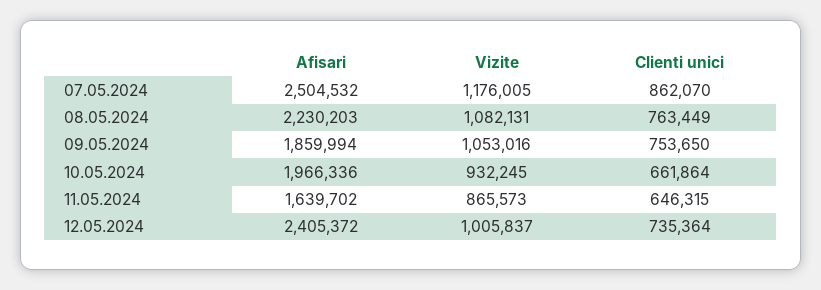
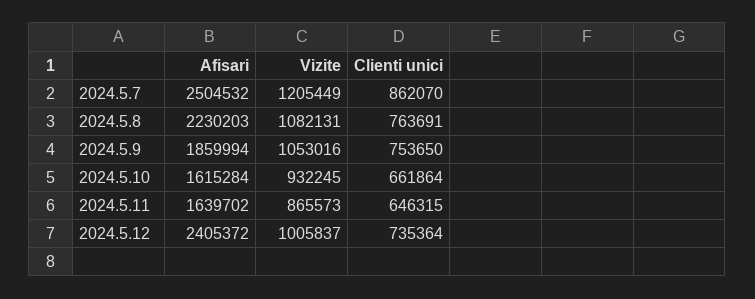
  {
    "Afisari": {
      "07.05.2024": 2504532,
      "08.05.2024": 2230203,
      "09.05.2024": 1859994,
-     "10.05.2024": 1966336,
+     "10.05.2024": 1615284,
      "11.05.2024": 1639702,
      "12.05.2024": 2405372
    },
    "Vizite": {
-     "07.05.2024": 1176005,
+     "07.05.2024": 1205449,
      "08.05.2024": 1082131,
      "09.05.2024": 1053016,
      "10.05.2024": 932245,
      "11.05.2024": 865573,
      "12.05.2024": 1005837
    },
    "Clienti unici": {
      "07.05.2024": 862070,
-     "08.05.2024": 763449,
+     "08.05.2024": 763691,
      "09.05.2024": 753650,
      "10.05.2024": 661864,
      "11.05.2024": 646315,
      "12.05.2024": 735364
    }
  }

